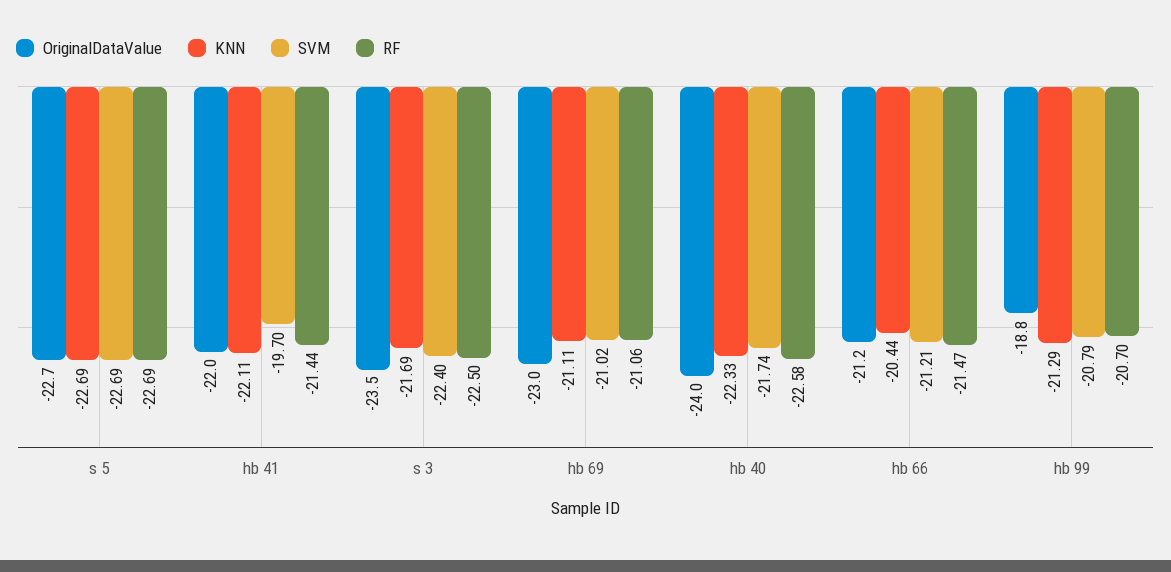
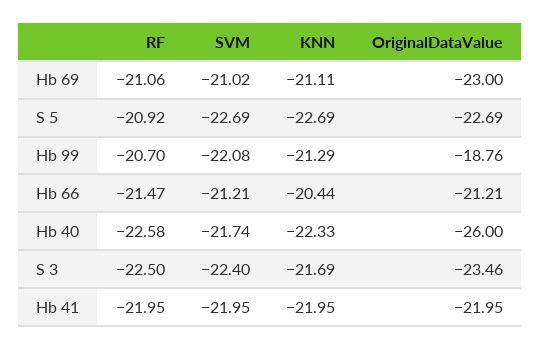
  {
    "OriginalDataValue": {
      "s 5": -22.69,
      "hb 41": -21.95,
      "s 3": -23.46,
      "hb 69": -23,
-     "hb 40": -24,
+     "hb 40": -26,
      "hb 66": -21.21,
      "hb 99": -18.76
    },
    "KNN": {
      "s 5": -22.69,
-     "hb 41": -22.11,
+     "hb 41": -21.95,
      "s 3": -21.69,
      "hb 69": -21.11,
      "hb 40": -22.33,
      "hb 66": -20.44,
      "hb 99": -21.29
    },
    "SVM": {
      "s 5": -22.69,
-     "hb 41": -19.7,
+     "hb 41": -21.95,
      "s 3": -22.4,
      "hb 69": -21.02,
      "hb 40": -21.74,
      "hb 66": -21.21,
-     "hb 99": -20.79
+     "hb 99": -22.08
    },
    "RF": {
-     "s 5": -22.69,
+     "s 5": -20.92,
-     "hb 41": -21.44,
+     "hb 41": -21.95,
      "s 3": -22.5,
      "hb 69": -21.06,
      "hb 40": -22.58,
      "hb 66": -21.47,
      "hb 99": -20.7
    }
  }

